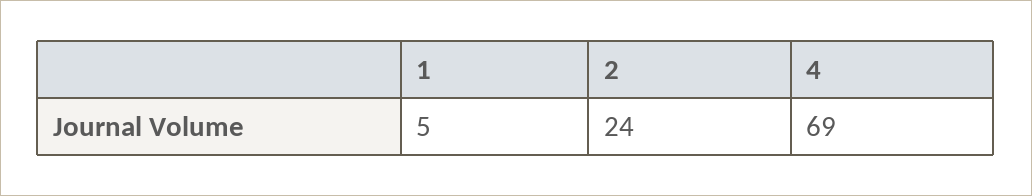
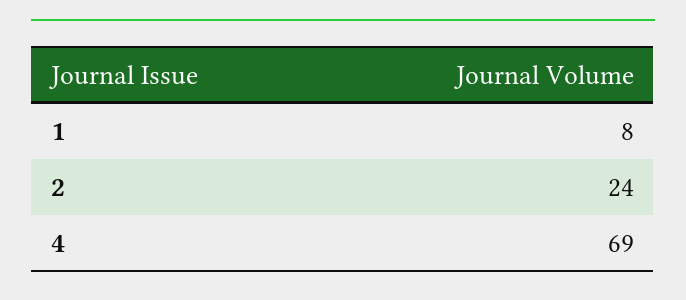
  {
-   "1": 5,
+   "1": 8,
    "2": 24,
    "4": 69
  }

